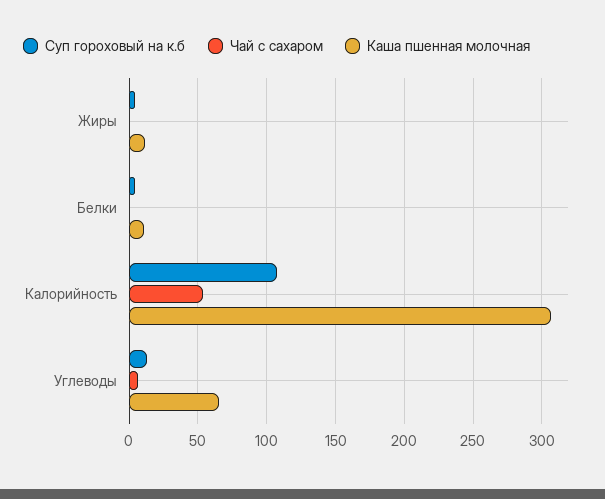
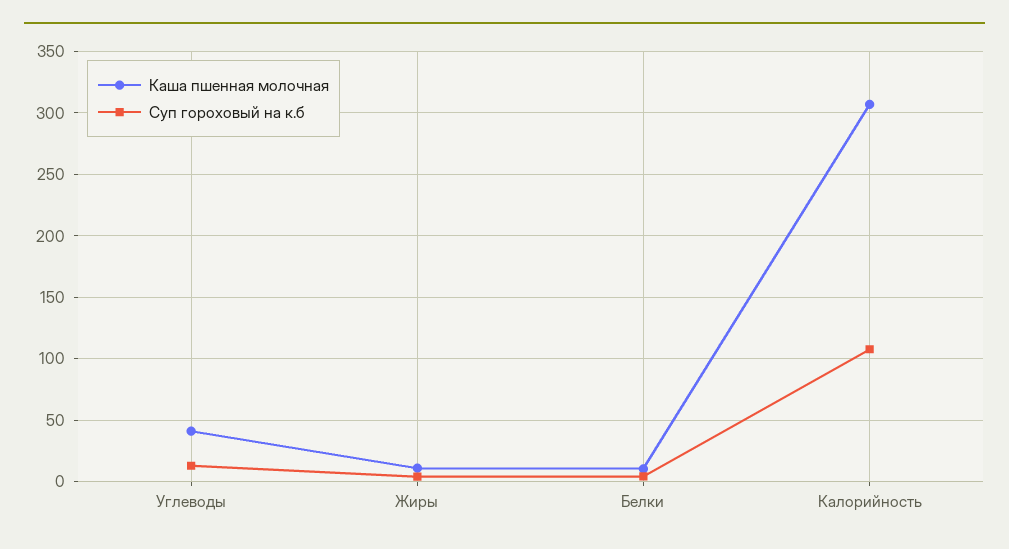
  {
    "Суп гороховый на к.б": {
      "Жиры": 5,
      "Белки": 5,
      "Калорийность": 110,
      "Углеводы": 15
    },
-   "Чай с сахаром": {
-     "Жиры": 0,
-     "Белки": 0,
-     "Калорийность": 55,
-     "Углеводы": 5
-   },
    "Каша пшенная молочная": {
      "Жиры": 10,
      "Белки": 10,
      "Калорийность": 305,
-     "Углеводы": 65
+     "Углеводы": 40
    }
  }

